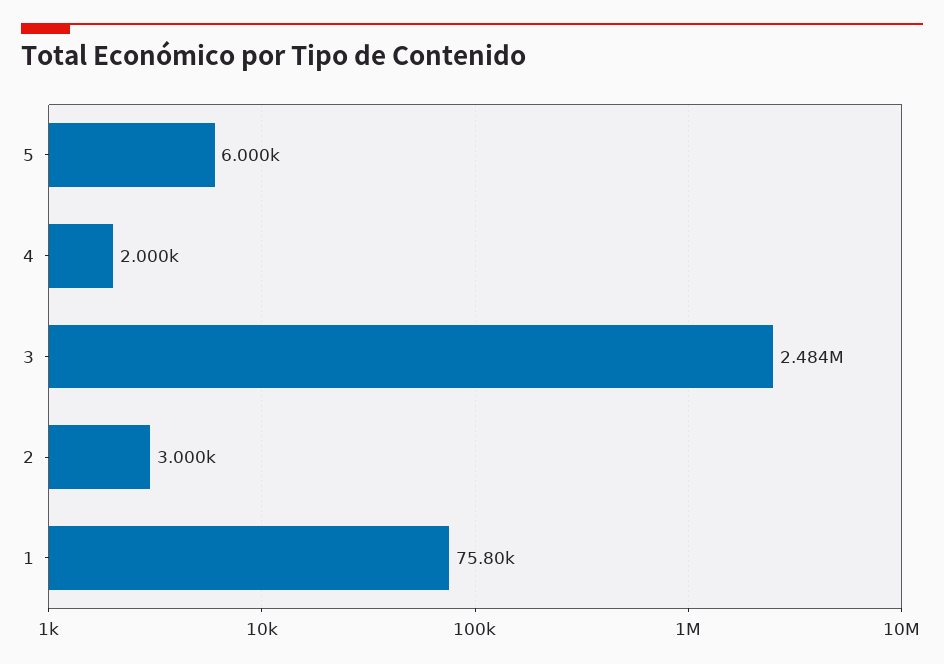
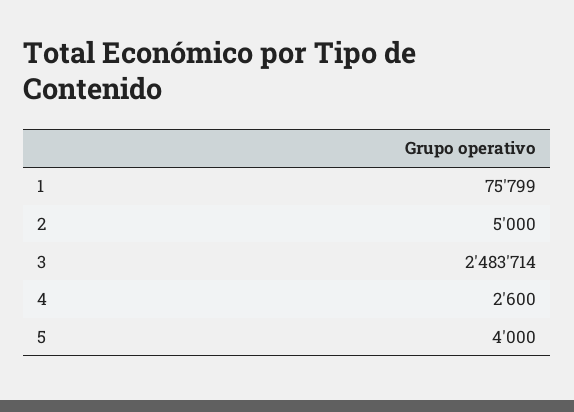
  {
-   "5": 6000,
+   "5": 4000,
-   "4": 2000,
+   "4": 2600,
    "3": 2483714,
-   "2": 3000,
+   "2": 5000,
    "1": 75799
  }

